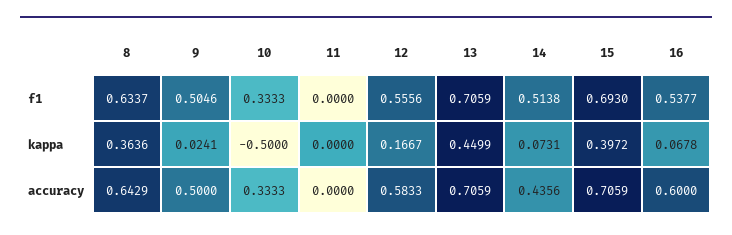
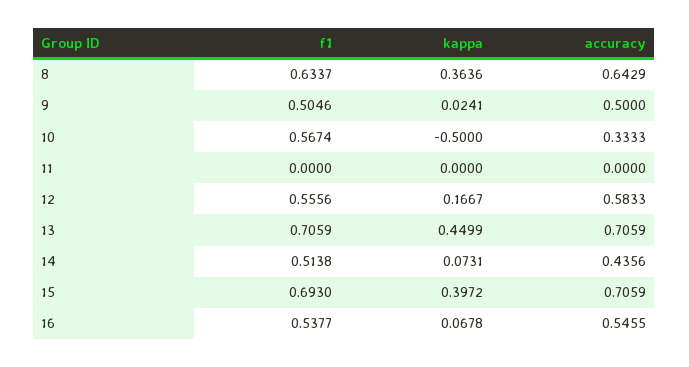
  {
    "8": {
      "f1": 0.6337,
      "kappa": 0.3636,
      "accuracy": 0.6429
    },
    "9": {
      "f1": 0.5046,
      "kappa": 0.0241,
      "accuracy": 0.5
    },
    "10": {
-     "f1": 0.3333,
+     "f1": 0.5674,
      "kappa": -0.5,
      "accuracy": 0.3333
    },
    "11": {
      "f1": 0,
      "kappa": 0,
      "accuracy": 0
    },
    "12": {
      "f1": 0.5556,
      "kappa": 0.1667,
      "accuracy": 0.5833
    },
    "13": {
      "f1": 0.7059,
      "kappa": 0.4499,
      "accuracy": 0.7059
    },
    "14": {
      "f1": 0.5138,
      "kappa": 0.0731,
      "accuracy": 0.4356
    },
    "15": {
      "f1": 0.693,
      "kappa": 0.3972,
      "accuracy": 0.7059
    },
    "16": {
      "f1": 0.5377,
      "kappa": 0.0678,
-     "accuracy": 0.6
+     "accuracy": 0.5455
    }
  }

